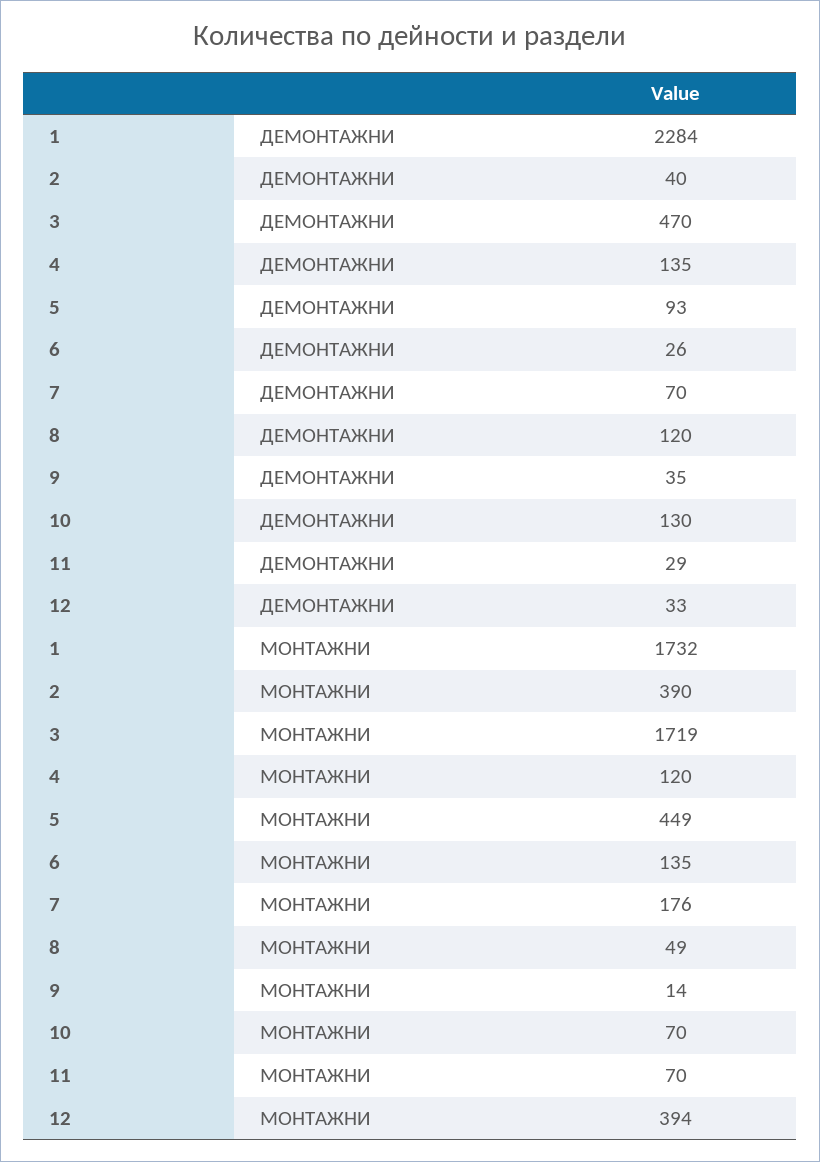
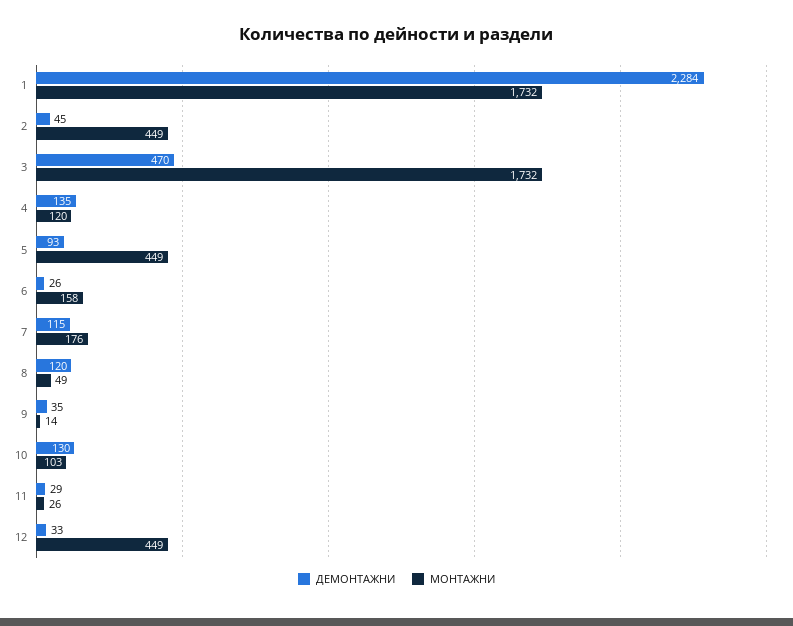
  {
    "ДЕМОНТАЖНИ": {
      "1": 2284,
-     "2": 40,
+     "2": 45,
      "3": 470,
      "4": 135,
      "5": 93,
      "6": 26,
-     "7": 70,
+     "7": 115,
      "8": 120,
      "9": 35,
      "10": 130,
      "11": 29,
      "12": 33
    },
    "МОНТАЖНИ": {
      "1": 1732,
-     "2": 390,
+     "2": 449,
-     "3": 1719,
+     "3": 1732,
      "4": 120,
      "5": 449,
-     "6": 135,
+     "6": 158,
      "7": 176,
      "8": 49,
      "9": 14,
-     "10": 70,
+     "10": 103,
-     "11": 70,
+     "11": 26,
-     "12": 394
+     "12": 449
    }
  }

